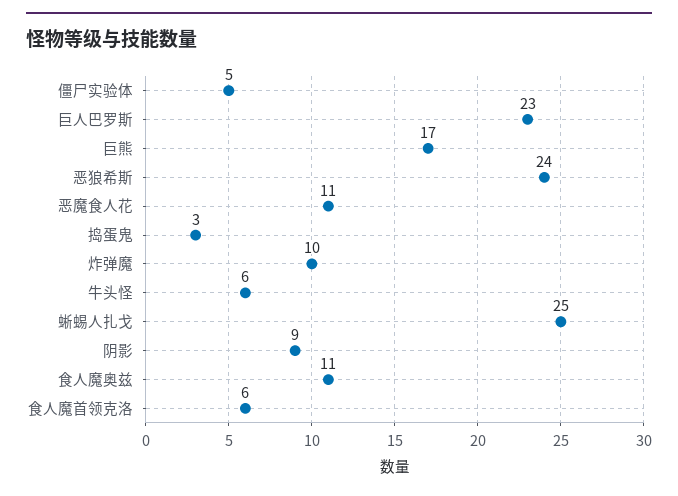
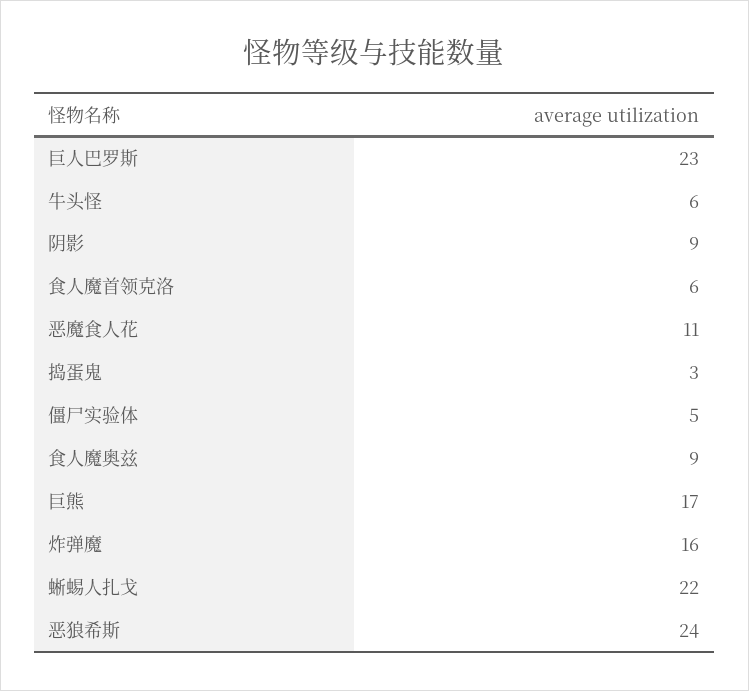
  {
    "僵尸实验体": 5,
    "巨人巴罗斯": 23,
    "巨熊": 17,
    "恶狼希斯": 24,
    "恶魔食人花": 11,
    "捣蛋鬼": 3,
-   "炸弹魔": 10,
+   "炸弹魔": 16,
    "牛头怪": 6,
-   "蜥蜴人扎戈": 25,
+   "蜥蜴人扎戈": 22,
    "阴影": 9,
-   "食人魔奥兹": 11,
+   "食人魔奥兹": 9,
    "食人魔首领克洛": 6
  }

